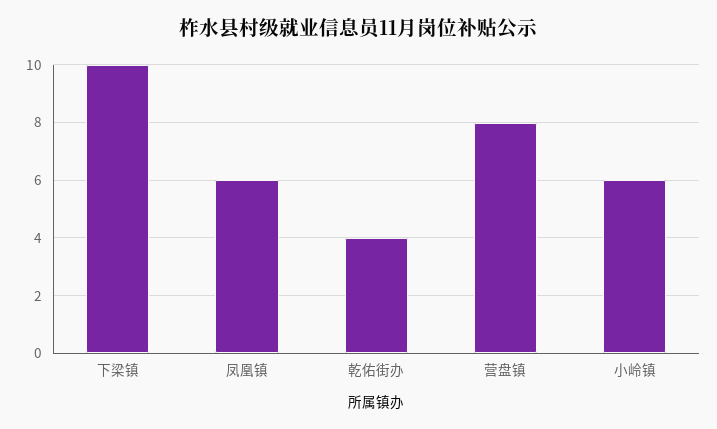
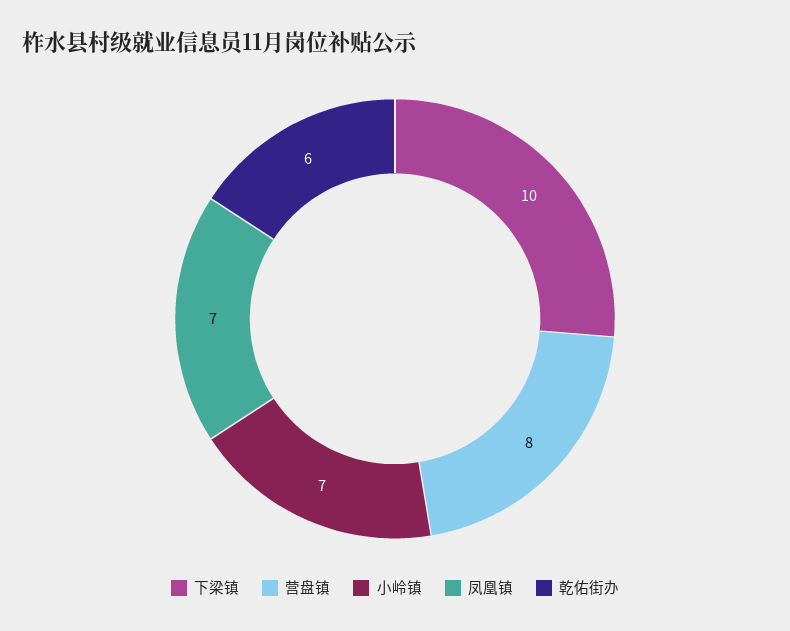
  {
    "下梁镇": 10,
-   "凤凰镇": 6,
+   "凤凰镇": 7,
-   "乾佑街办": 4,
+   "乾佑街办": 6,
    "营盘镇": 8,
-   "小岭镇": 6
+   "小岭镇": 7
  }

